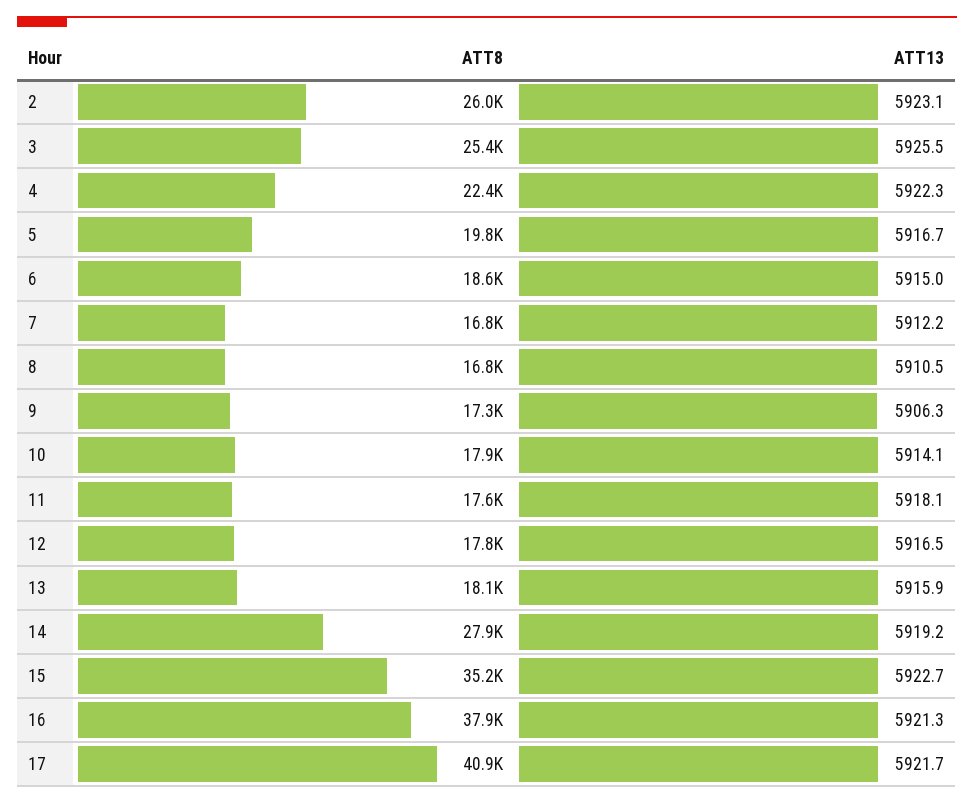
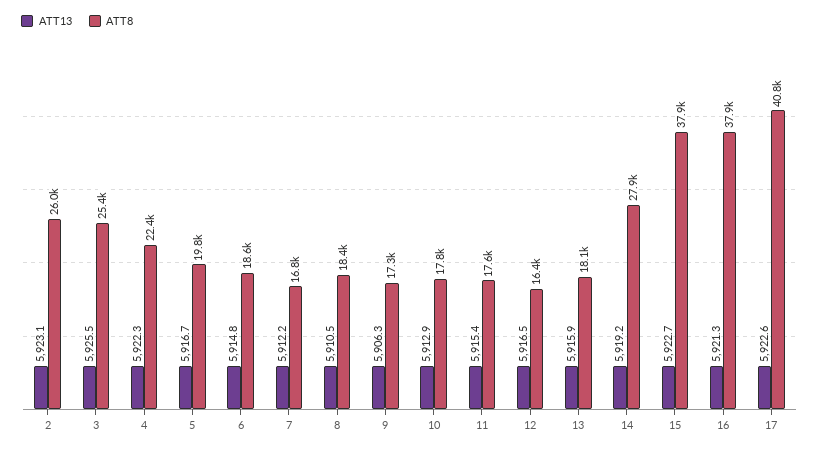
  {
    "ATT8": {
      "2": 26000,
      "3": 25400,
      "4": 22400,
      "5": 19800,
      "6": 18600,
      "7": 16800,
-     "8": 16800,
+     "8": 18400,
      "9": 17300,
-     "10": 17900,
+     "10": 17800,
      "11": 17600,
-     "12": 17800,
+     "12": 16400,
      "13": 18100,
      "14": 27900,
-     "15": 35200,
+     "15": 37900,
      "16": 37900,
-     "17": 40900
+     "17": 40800
    },
    "ATT13": {
      "2": 5923.1,
      "3": 5925.5,
      "4": 5922.3,
      "5": 5916.7,
-     "6": 5915,
+     "6": 5914.8,
      "7": 5912.2,
      "8": 5910.5,
      "9": 5906.3,
-     "10": 5914.1,
+     "10": 5912.9,
-     "11": 5918.1,
+     "11": 5915.4,
      "12": 5916.5,
      "13": 5915.9,
      "14": 5919.2,
      "15": 5922.7,
      "16": 5921.3,
-     "17": 5921.7
+     "17": 5922.6
    }
  }

